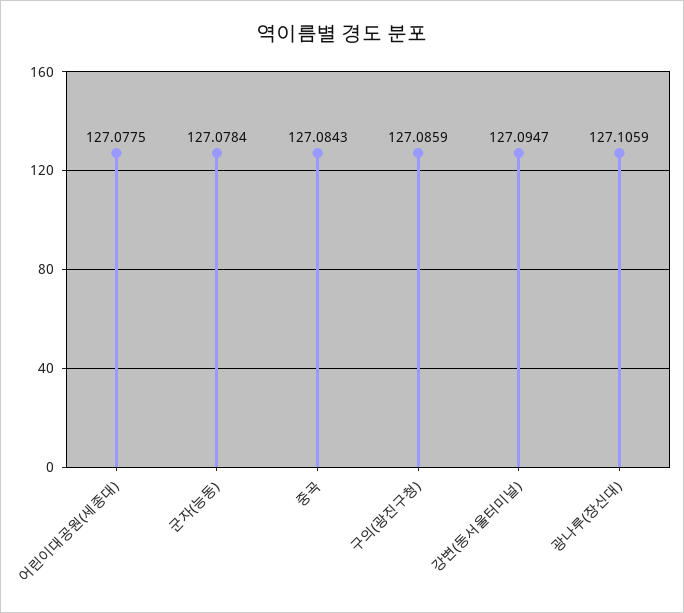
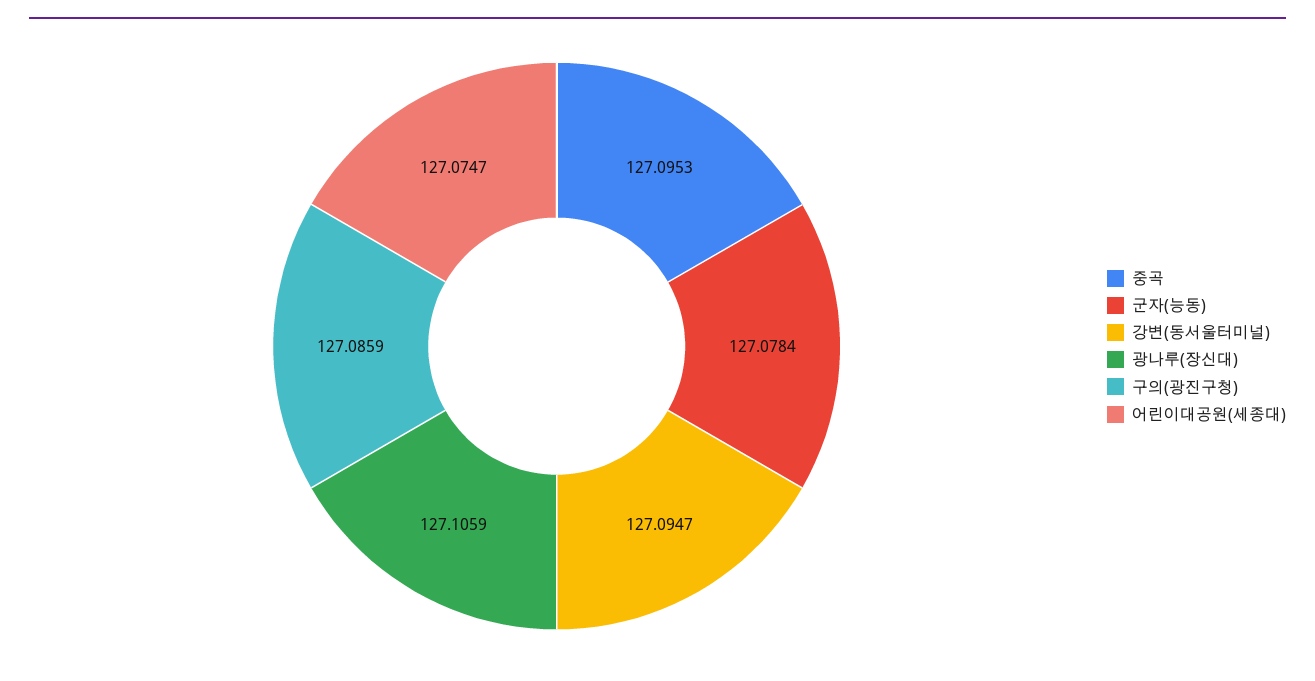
  {
-   "어린이대공원(세종대)": 127.0775,
+   "어린이대공원(세종대)": 127.0747,
    "군자(능동)": 127.0784,
-   "중곡": 127.0843,
+   "중곡": 127.0953,
    "구의(광진구청)": 127.0859,
    "강변(동서울터미널)": 127.0947,
    "광나루(장신대)": 127.1059
  }

